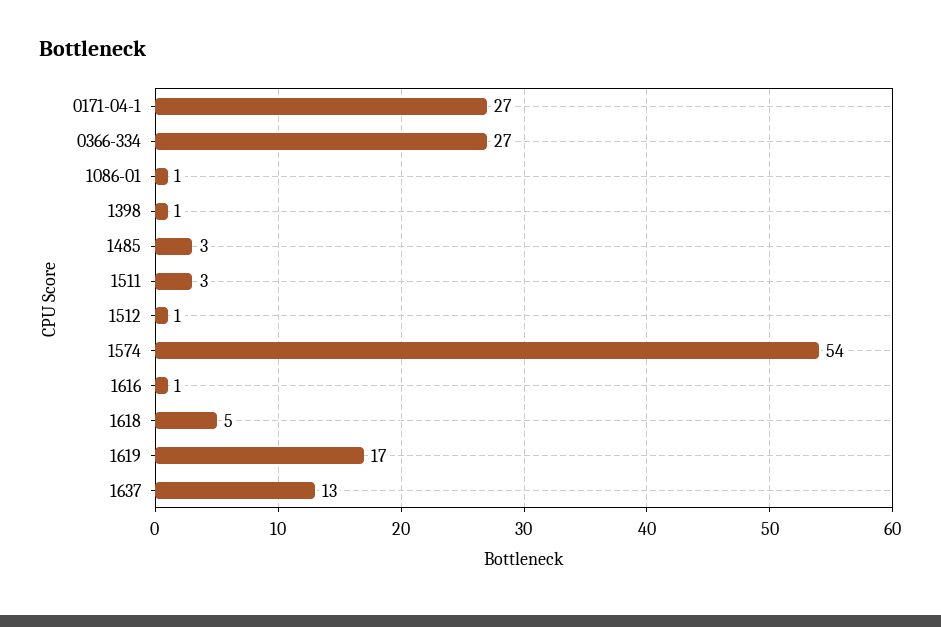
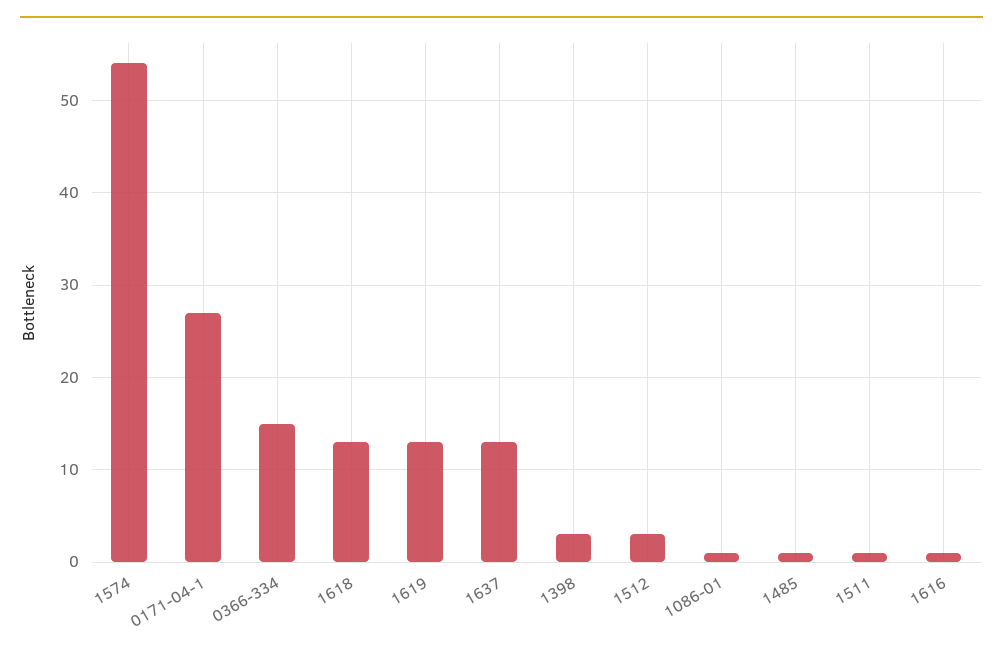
  {
    "0171-04-1": 27,
-   "0366-334": 27,
+   "0366-334": 15,
    "1086-01": 1,
-   "1398": 1,
+   "1398": 3,
-   "1485": 3,
+   "1485": 1,
-   "1511": 3,
+   "1511": 1,
-   "1512": 1,
+   "1512": 3,
    "1574": 54,
    "1616": 1,
-   "1618": 5,
+   "1618": 13,
-   "1619": 17,
+   "1619": 13,
    "1637": 13
  }

